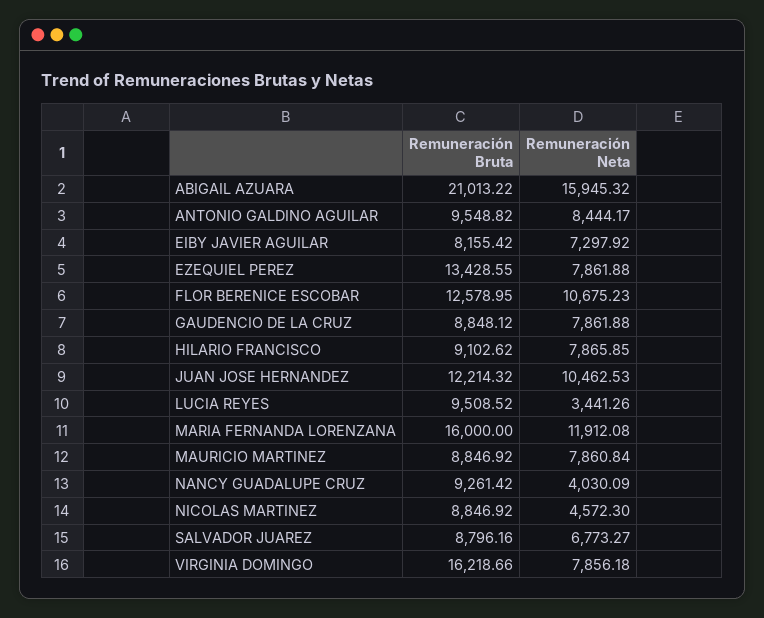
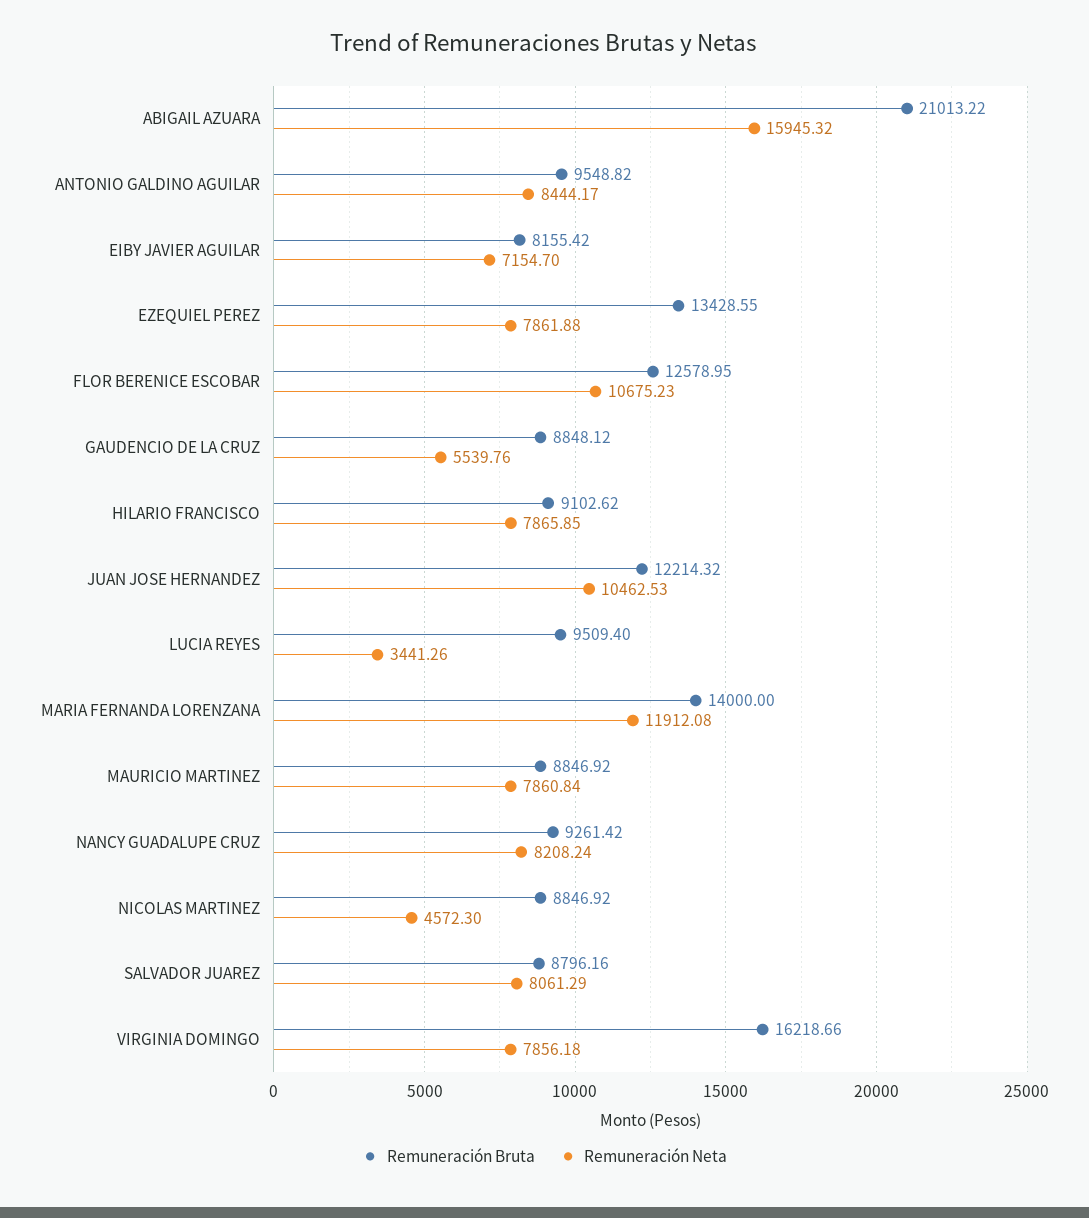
  {
    "Remuneración Bruta": {
      "ABIGAIL AZUARA": 21013.22,
      "ANTONIO GALDINO AGUILAR": 9548.82,
      "EIBY JAVIER AGUILAR": 8155.42,
      "EZEQUIEL PEREZ": 13428.55,
      "FLOR BERENICE ESCOBAR": 12578.95,
      "GAUDENCIO DE LA CRUZ": 8848.12,
      "HILARIO FRANCISCO": 9102.62,
      "JUAN JOSE HERNANDEZ": 12214.32,
-     "LUCIA REYES": 9508.52,
+     "LUCIA REYES": 9509.4,
-     "MARIA FERNANDA LORENZANA": 16000,
+     "MARIA FERNANDA LORENZANA": 14000,
      "MAURICIO MARTINEZ": 8846.92,
      "NANCY GUADALUPE CRUZ": 9261.42,
      "NICOLAS MARTINEZ": 8846.92,
      "SALVADOR JUAREZ": 8796.16,
      "VIRGINIA DOMINGO": 16218.66
    },
    "Remuneración Neta": {
      "ABIGAIL AZUARA": 15945.32,
      "ANTONIO GALDINO AGUILAR": 8444.17,
-     "EIBY JAVIER AGUILAR": 7297.92,
+     "EIBY JAVIER AGUILAR": 7154.7,
      "EZEQUIEL PEREZ": 7861.88,
      "FLOR BERENICE ESCOBAR": 10675.23,
-     "GAUDENCIO DE LA CRUZ": 7861.88,
+     "GAUDENCIO DE LA CRUZ": 5539.76,
      "HILARIO FRANCISCO": 7865.85,
      "JUAN JOSE HERNANDEZ": 10462.53,
      "LUCIA REYES": 3441.26,
      "MARIA FERNANDA LORENZANA": 11912.08,
      "MAURICIO MARTINEZ": 7860.84,
-     "NANCY GUADALUPE CRUZ": 4030.09,
+     "NANCY GUADALUPE CRUZ": 8208.24,
      "NICOLAS MARTINEZ": 4572.3,
-     "SALVADOR JUAREZ": 6773.27,
+     "SALVADOR JUAREZ": 8061.29,
      "VIRGINIA DOMINGO": 7856.18
    }
  }

